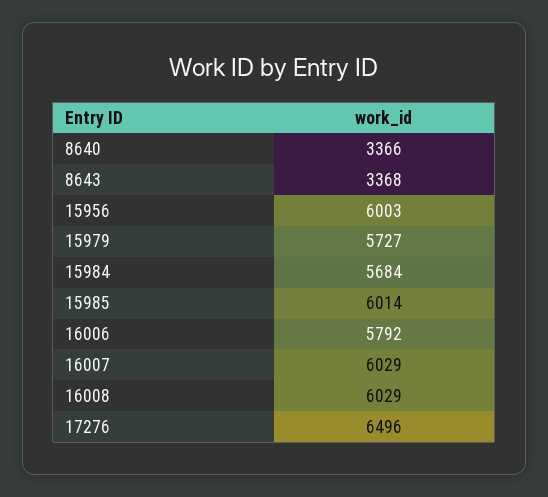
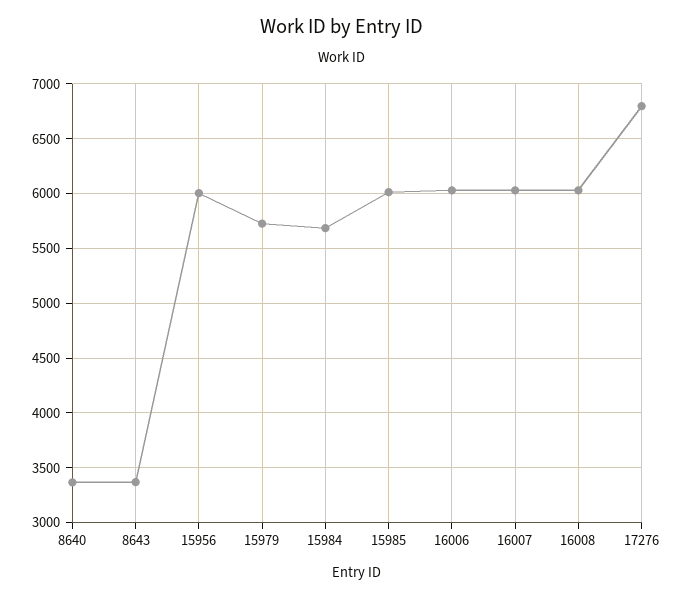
  {
    "8640": 3366,
    "8643": 3368,
    "15956": 6003,
    "15979": 5727,
    "15984": 5684,
    "15985": 6014,
-   "16006": 5792,
+   "16006": 6000,
    "16007": 6029,
    "16008": 6029,
-   "17276": 6496
+   "17276": 6800
  }

